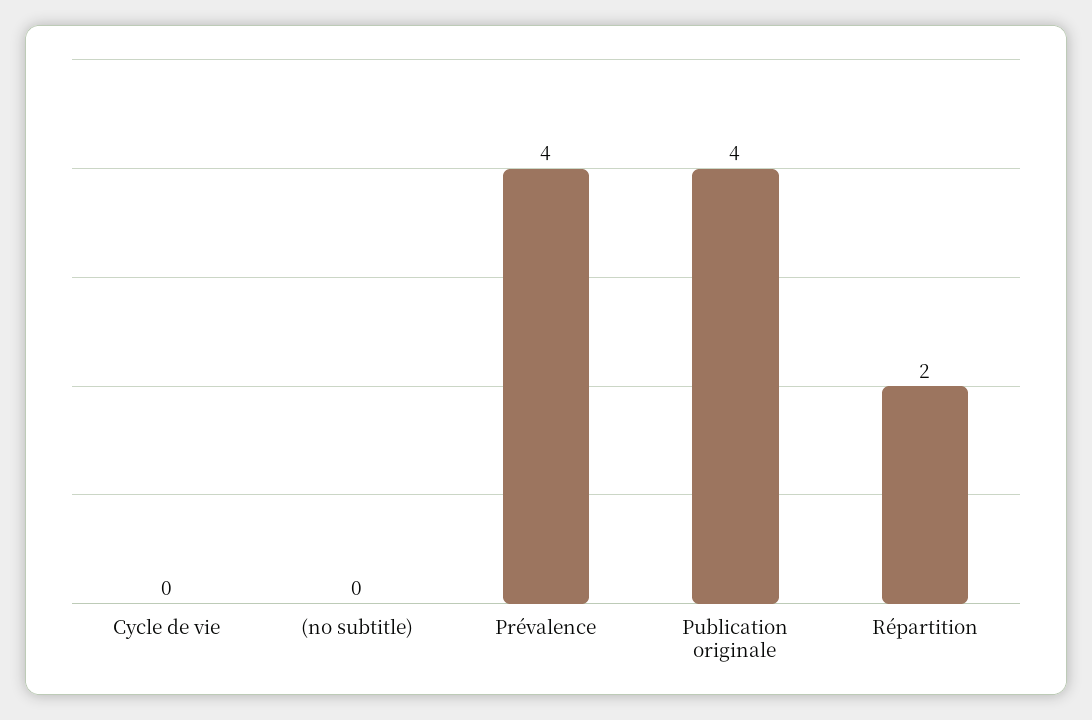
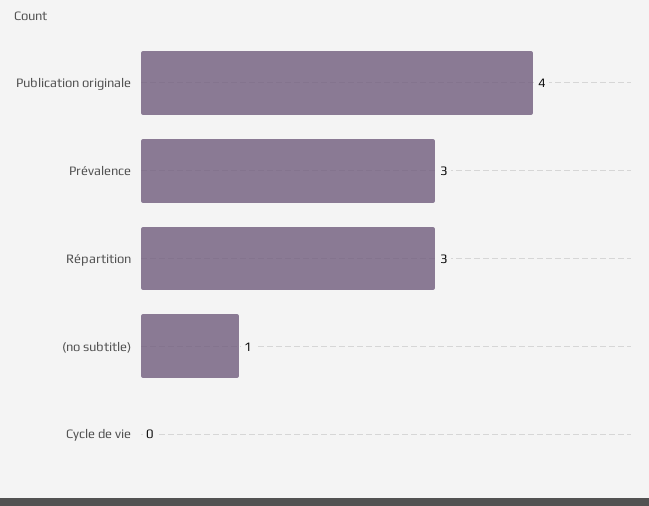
  {
    "Cycle de vie": 0,
-   "(no subtitle)": 0,
+   "(no subtitle)": 1,
-   "Prévalence": 4,
+   "Prévalence": 3,
    "Publication originale": 4,
-   "Répartition": 2
+   "Répartition": 3
  }

